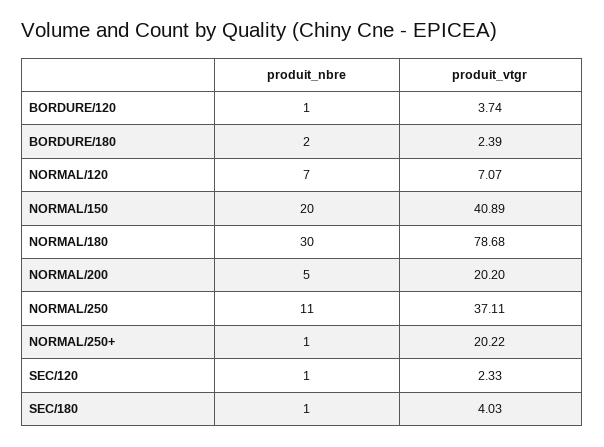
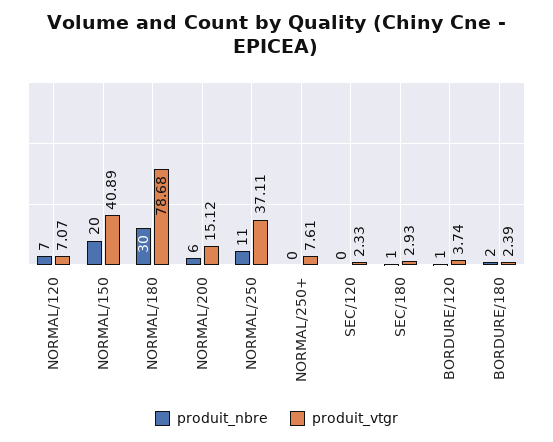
  {
    "produit_nbre": {
      "BORDURE/120": 1,
      "BORDURE/180": 2,
      "NORMAL/120": 7,
      "NORMAL/150": 20,
      "NORMAL/180": 30,
-     "NORMAL/200": 5,
+     "NORMAL/200": 6,
      "NORMAL/250": 11,
-     "NORMAL/250+": 1,
+     "NORMAL/250+": 0,
-     "SEC/120": 1,
+     "SEC/120": 0,
      "SEC/180": 1
    },
    "produit_vtgr": {
      "BORDURE/120": 3.74,
      "BORDURE/180": 2.39,
      "NORMAL/120": 7.07,
      "NORMAL/150": 40.89,
      "NORMAL/180": 78.68,
-     "NORMAL/200": 20.2,
+     "NORMAL/200": 15.12,
      "NORMAL/250": 37.11,
-     "NORMAL/250+": 20.22,
+     "NORMAL/250+": 7.61,
      "SEC/120": 2.33,
-     "SEC/180": 4.03
+     "SEC/180": 2.93
    }
  }

